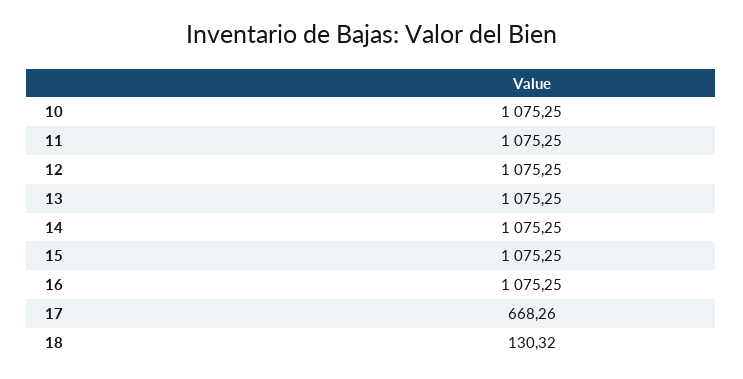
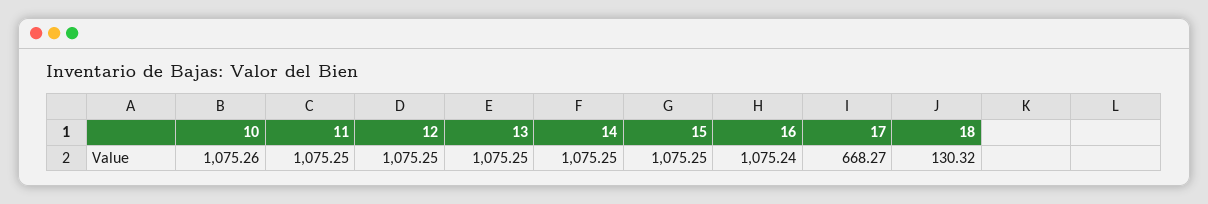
  {
-   "10": 1075.25,
+   "10": 1075.26,
    "11": 1075.25,
    "12": 1075.25,
    "13": 1075.25,
    "14": 1075.25,
    "15": 1075.25,
-   "16": 1075.25,
+   "16": 1075.24,
-   "17": 668.26,
+   "17": 668.27,
    "18": 130.32
  }

